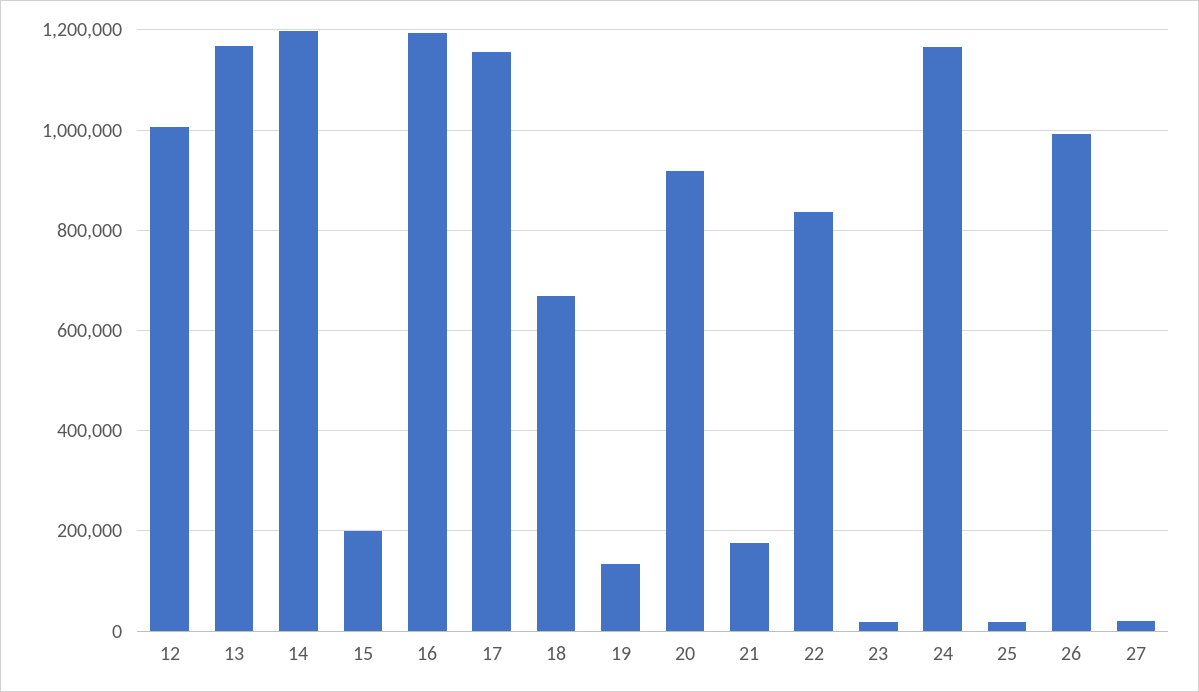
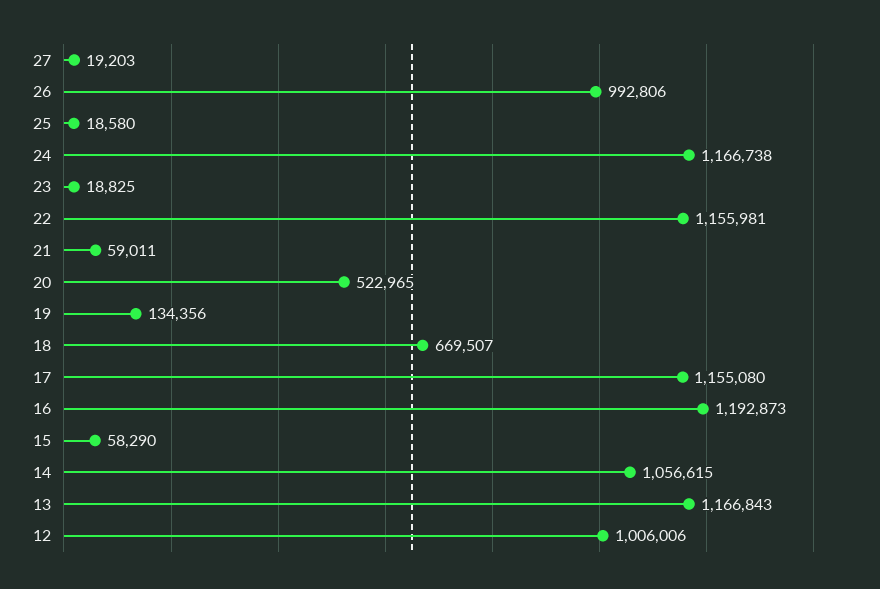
  {
    "12": 1006006,
    "13": 1166843,
-   "14": 1200000,
+   "14": 1056615,
-   "15": 200000,
+   "15": 58290,
    "16": 1192873,
    "17": 1155080,
    "18": 669507,
    "19": 134356,
-   "20": 920000,
+   "20": 522965,
-   "21": 180000,
+   "21": 59011,
-   "22": 840000,
+   "22": 1155981,
    "23": 18825,
    "24": 1166738,
    "25": 18580,
    "26": 992806,
    "27": 19203
  }

